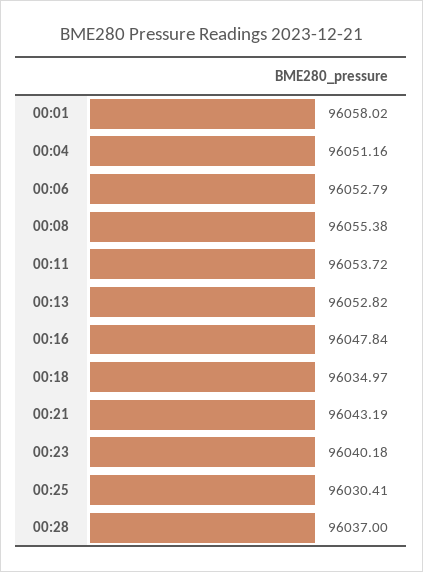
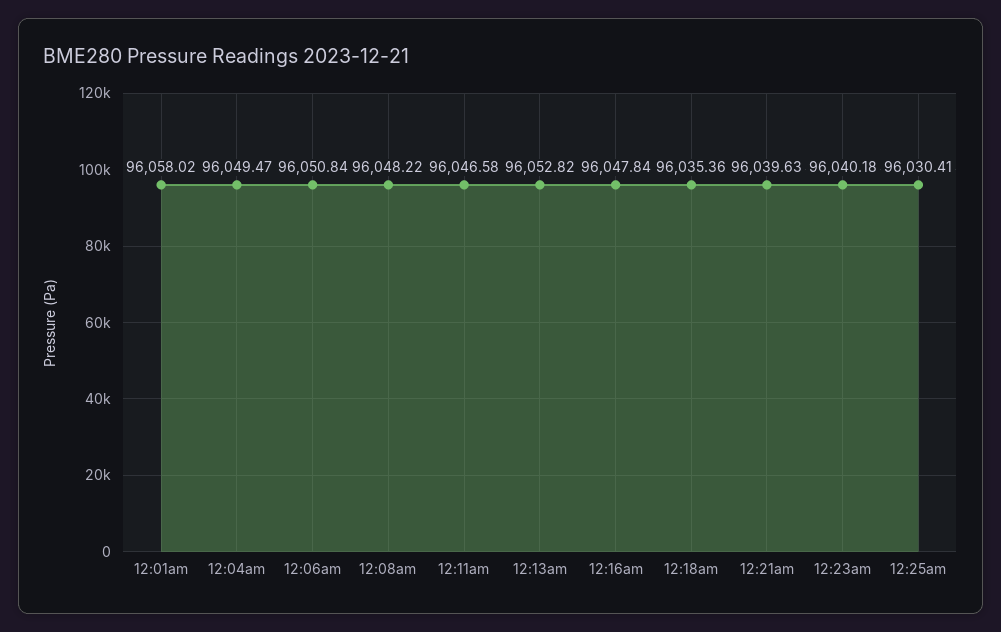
  {
    "00:01": 96058.02,
-   "00:04": 96051.16,
+   "00:04": 96049.47,
-   "00:06": 96052.79,
+   "00:06": 96050.84,
-   "00:08": 96055.38,
+   "00:08": 96048.22,
-   "00:11": 96053.72,
+   "00:11": 96046.58,
    "00:13": 96052.82,
    "00:16": 96047.84,
-   "00:18": 96034.97,
+   "00:18": 96035.36,
-   "00:21": 96043.19,
+   "00:21": 96039.63,
    "00:23": 96040.18,
-   "00:25": 96030.41,
+   "00:25": 96030.41
-   "00:28": 96037
  }

